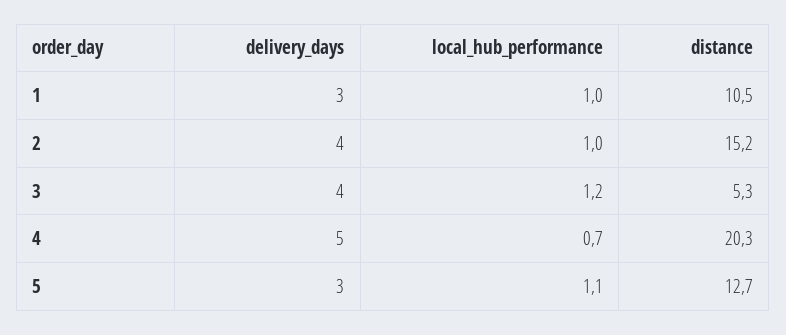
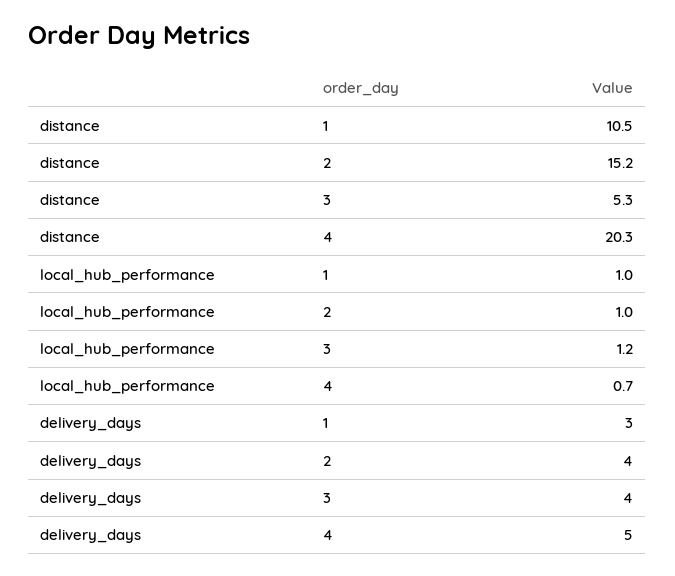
  {
    "delivery_days": {
      "1": 3,
      "2": 4,
      "3": 4,
-     "4": 5,
+     "4": 5
-     "5": 3
    },
    "local_hub_performance": {
      "1": 1,
      "2": 1,
      "3": 1.2,
-     "4": 0.7,
+     "4": 0.7
-     "5": 1.1
    },
    "distance": {
      "1": 10.5,
      "2": 15.2,
      "3": 5.3,
-     "4": 20.3,
+     "4": 20.3
-     "5": 12.7
    }
  }

